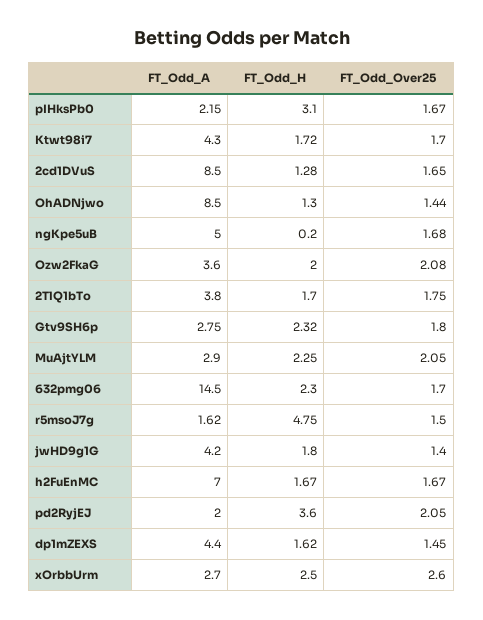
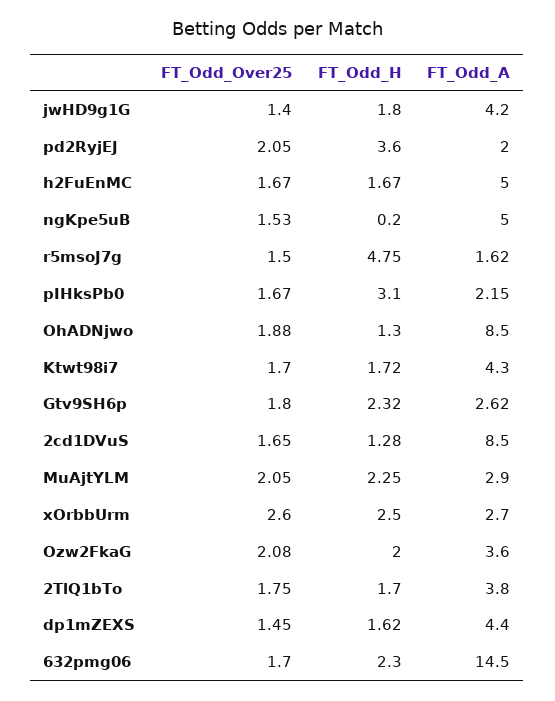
  {
    "FT_Odd_A": {
      "pIHksPb0": 2.15,
      "Ktwt98i7": 4.3,
      "2cd1DVuS": 8.5,
      "OhADNjwo": 8.5,
      "ngKpe5uB": 5,
      "Ozw2FkaG": 3.6,
      "2TlQ1bTo": 3.8,
-     "Gtv9SH6p": 2.75,
+     "Gtv9SH6p": 2.62,
      "MuAjtYLM": 2.9,
      "632pmg06": 14.5,
      "r5msoJ7g": 1.62,
      "jwHD9g1G": 4.2,
-     "h2FuEnMC": 7,
+     "h2FuEnMC": 5,
      "pd2RyjEJ": 2,
      "dp1mZEXS": 4.4,
      "xOrbbUrm": 2.7
    },
    "FT_Odd_H": {
      "pIHksPb0": 3.1,
      "Ktwt98i7": 1.72,
      "2cd1DVuS": 1.28,
      "OhADNjwo": 1.3,
      "ngKpe5uB": 0.2,
      "Ozw2FkaG": 2,
      "2TlQ1bTo": 1.7,
      "Gtv9SH6p": 2.32,
      "MuAjtYLM": 2.25,
      "632pmg06": 2.3,
      "r5msoJ7g": 4.75,
      "jwHD9g1G": 1.8,
      "h2FuEnMC": 1.67,
      "pd2RyjEJ": 3.6,
      "dp1mZEXS": 1.62,
      "xOrbbUrm": 2.5
    },
    "FT_Odd_Over25": {
      "pIHksPb0": 1.67,
      "Ktwt98i7": 1.7,
      "2cd1DVuS": 1.65,
-     "OhADNjwo": 1.44,
+     "OhADNjwo": 1.88,
-     "ngKpe5uB": 1.68,
+     "ngKpe5uB": 1.53,
      "Ozw2FkaG": 2.08,
      "2TlQ1bTo": 1.75,
      "Gtv9SH6p": 1.8,
      "MuAjtYLM": 2.05,
      "632pmg06": 1.7,
      "r5msoJ7g": 1.5,
      "jwHD9g1G": 1.4,
      "h2FuEnMC": 1.67,
      "pd2RyjEJ": 2.05,
      "dp1mZEXS": 1.45,
      "xOrbbUrm": 2.6
    }
  }

